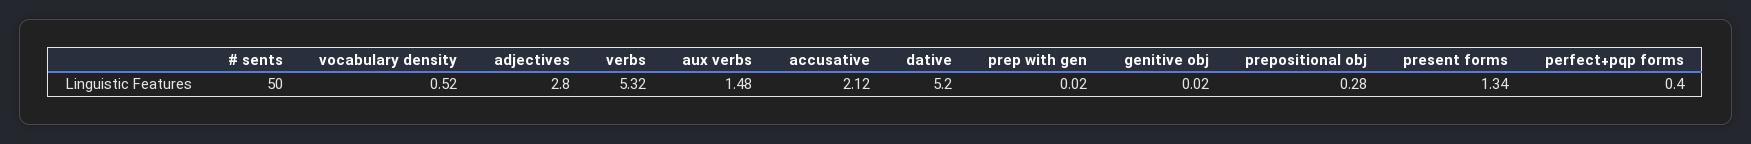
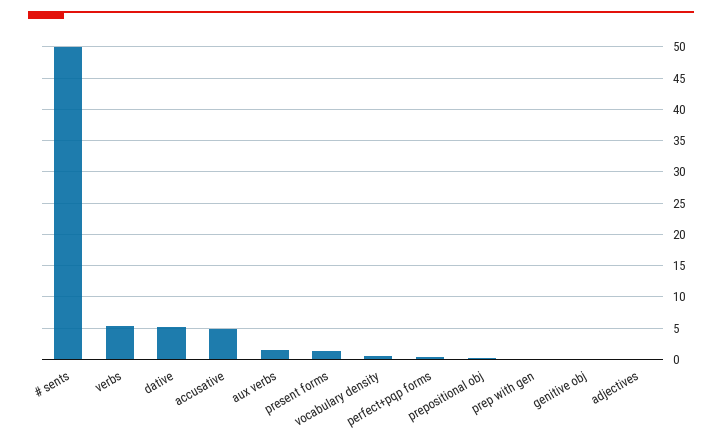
  {
    "# sents": 50,
    "vocabulary density": 0.52,
-   "adjectives": 2.8,
+   "adjectives": 0,
    "verbs": 5.32,
    "aux verbs": 1.48,
-   "accusative": 2.12,
+   "accusative": 5,
    "dative": 5.2,
    "prep with gen": 0.02,
    "genitive obj": 0.02,
    "prepositional obj": 0.28,
    "present forms": 1.34,
    "perfect+pqp forms": 0.4
  }

